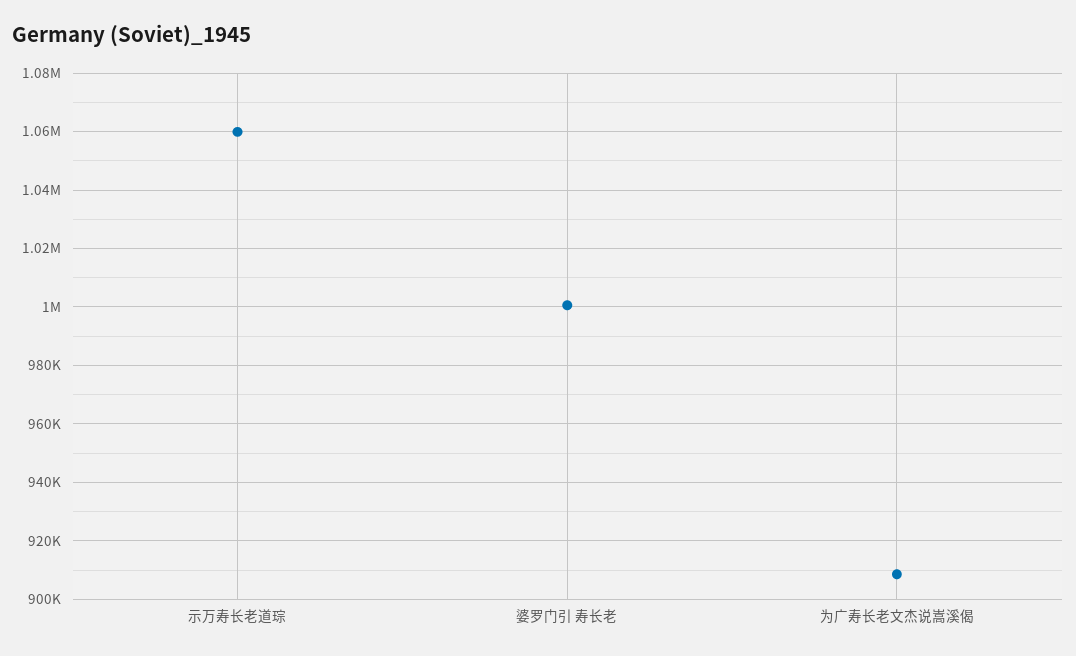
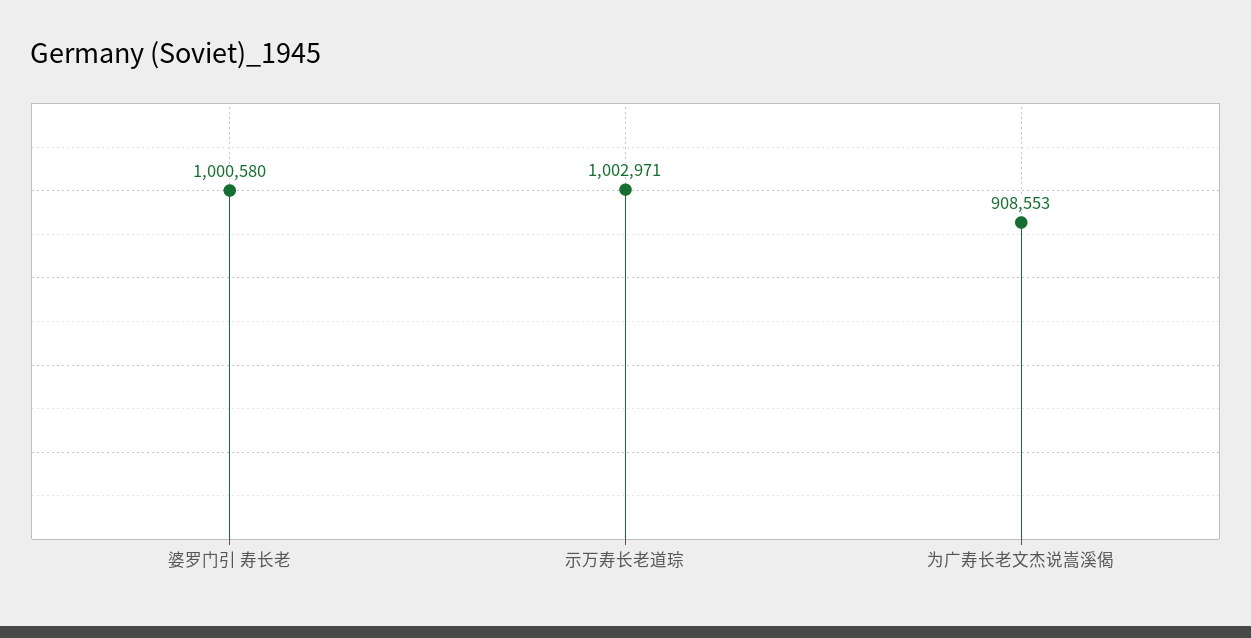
  {
-   "示万寿长老道琮": 1060000,
+   "示万寿长老道琮": 1002971,
    "婆罗门引 寿长老": 1000580,
    "为广寿长老文杰说嵩溪偈": 908553
  }

